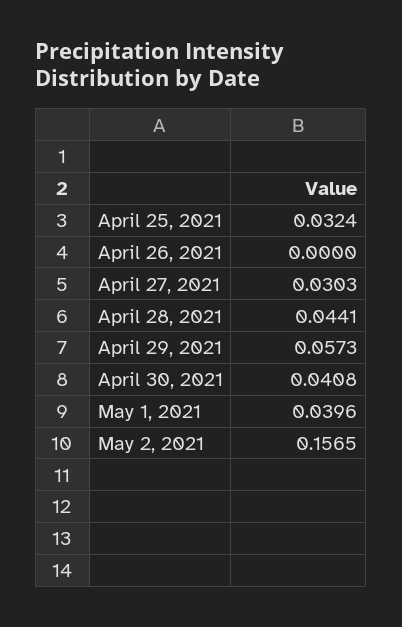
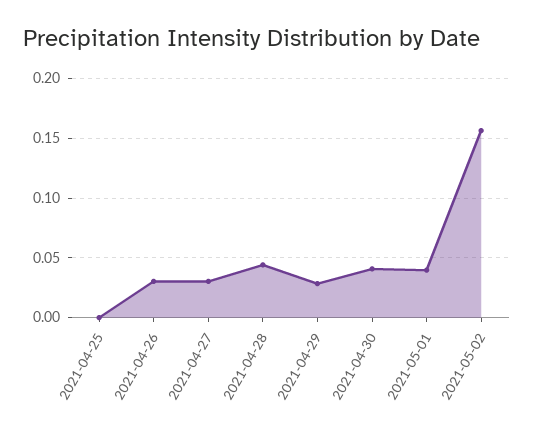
  {
-   "April 25, 2021": 0.0324,
+   "April 25, 2021": 0,
-   "April 26, 2021": 0,
+   "April 26, 2021": 0.03,
    "April 27, 2021": 0.0303,
    "April 28, 2021": 0.0441,
-   "April 29, 2021": 0.0573,
+   "April 29, 2021": 0.03,
    "April 30, 2021": 0.0408,
    "May 1, 2021": 0.0396,
    "May 2, 2021": 0.1565
  }

